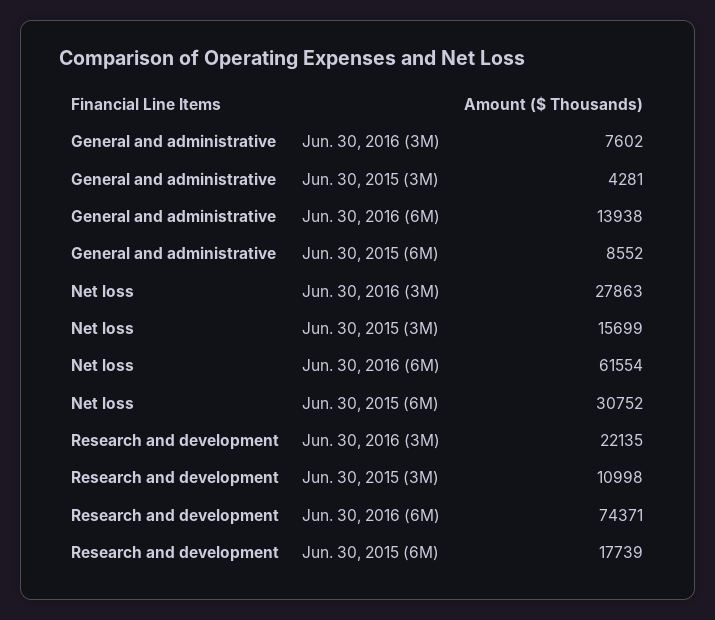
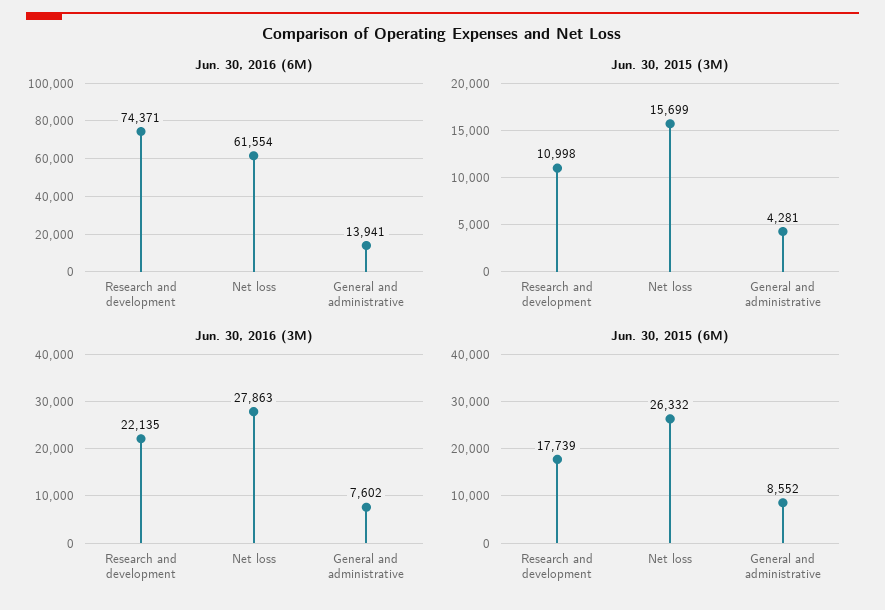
  {
    "Jun. 30, 2016 (3M)": {
      "General and administrative": 7602,
      "Net loss": 27863,
      "Research and development": 22135
    },
    "Jun. 30, 2015 (3M)": {
      "General and administrative": 4281,
      "Net loss": 15699,
      "Research and development": 10998
    },
    "Jun. 30, 2016 (6M)": {
-     "General and administrative": 13938,
+     "General and administrative": 13941,
      "Net loss": 61554,
      "Research and development": 74371
    },
    "Jun. 30, 2015 (6M)": {
      "General and administrative": 8552,
-     "Net loss": 30752,
+     "Net loss": 26332,
      "Research and development": 17739
    }
  }

